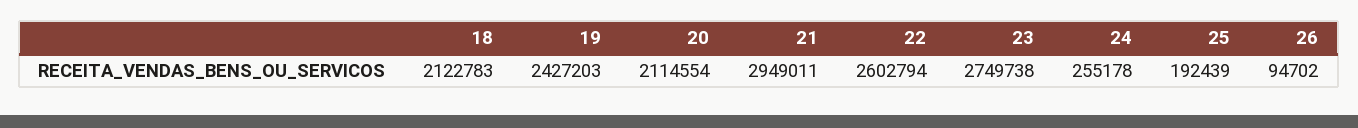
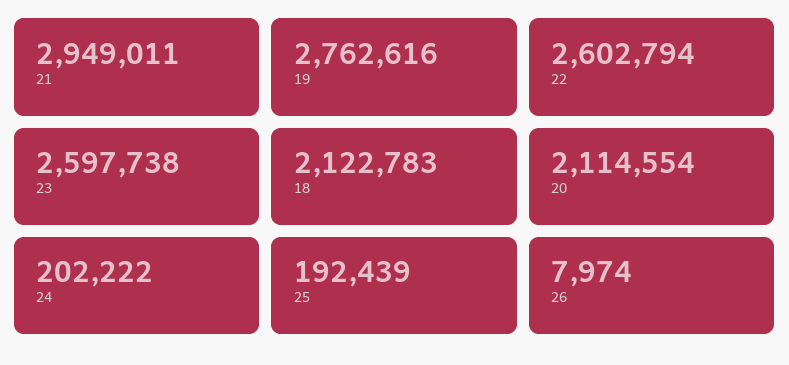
  {
    "18": 2122783,
-   "19": 2427203,
+   "19": 2762616,
    "20": 2114554,
    "21": 2949011,
    "22": 2602794,
-   "23": 2749738,
+   "23": 2597738,
-   "24": 255178,
+   "24": 202222,
    "25": 192439,
-   "26": 94702
+   "26": 7974
  }

